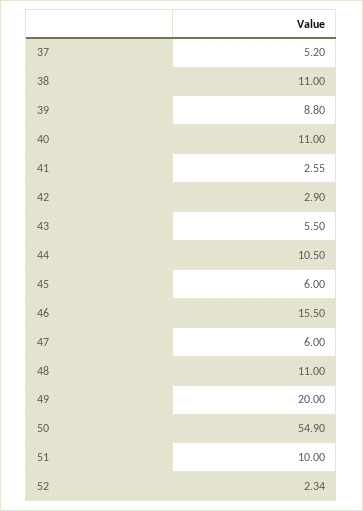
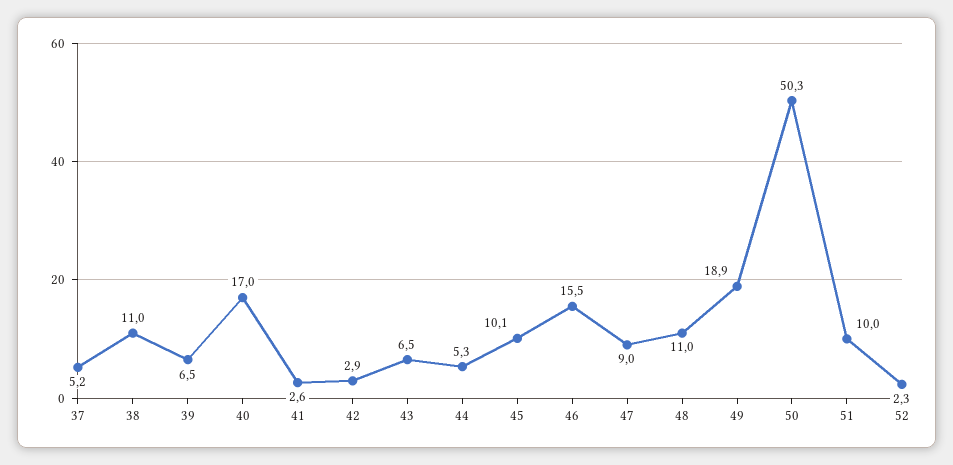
  {
    "37": 5.2,
    "38": 11,
-   "39": 8.8,
+   "39": 6.5,
-   "40": 11,
+   "40": 17,
    "41": 2.55,
    "42": 2.9,
-   "43": 5.5,
+   "43": 6.5,
-   "44": 10.5,
+   "44": 5.3,
-   "45": 6,
+   "45": 10.1,
    "46": 15.5,
-   "47": 6,
+   "47": 9,
    "48": 11,
-   "49": 20,
+   "49": 18.9,
-   "50": 54.9,
+   "50": 50.3,
    "51": 10,
    "52": 2.34
  }

